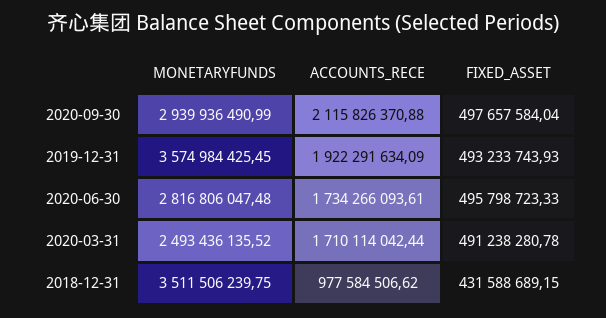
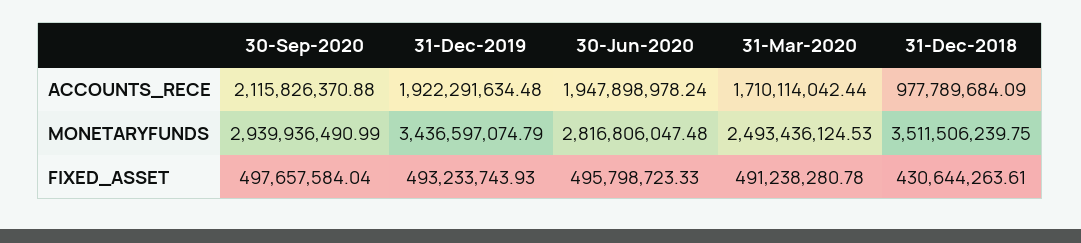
  {
    "MONETARYFUNDS": {
      "2020-09-30": 2939936490.99,
-     "2019-12-31": 3574984425.45,
+     "2019-12-31": 3436597074.79,
      "2020-06-30": 2816806047.48,
-     "2020-03-31": 2493436135.52,
+     "2020-03-31": 2493436124.53,
      "2018-12-31": 3511506239.75
    },
    "ACCOUNTS_RECE": {
      "2020-09-30": 2115826370.88,
-     "2019-12-31": 1922291634.09,
+     "2019-12-31": 1922291634.48,
-     "2020-06-30": 1734266093.61,
+     "2020-06-30": 1947898978.24,
      "2020-03-31": 1710114042.44,
-     "2018-12-31": 977584506.62
+     "2018-12-31": 977789684.09
    },
    "FIXED_ASSET": {
      "2020-09-30": 497657584.04,
      "2019-12-31": 493233743.93,
      "2020-06-30": 495798723.33,
      "2020-03-31": 491238280.78,
-     "2018-12-31": 431588689.15
+     "2018-12-31": 430644263.61
    }
  }

